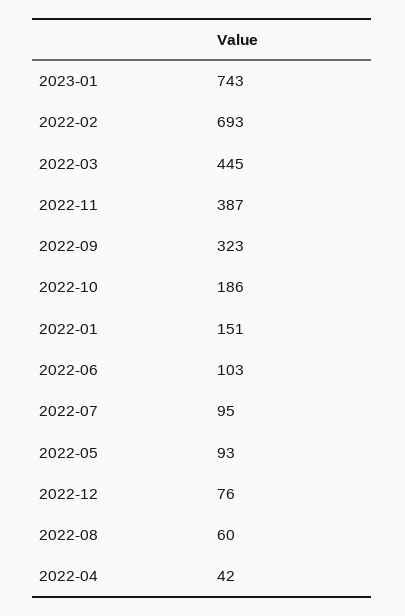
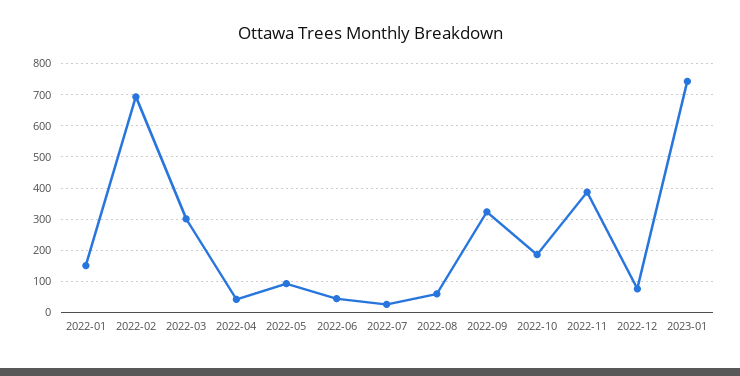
  {
    "2023-01": 743,
    "2022-02": 693,
-   "2022-03": 445,
+   "2022-03": 300,
    "2022-11": 387,
    "2022-09": 323,
    "2022-10": 186,
    "2022-01": 151,
-   "2022-06": 103,
+   "2022-06": 40,
-   "2022-07": 95,
+   "2022-07": 20,
    "2022-05": 93,
    "2022-12": 76,
    "2022-08": 60,
    "2022-04": 42
  }

